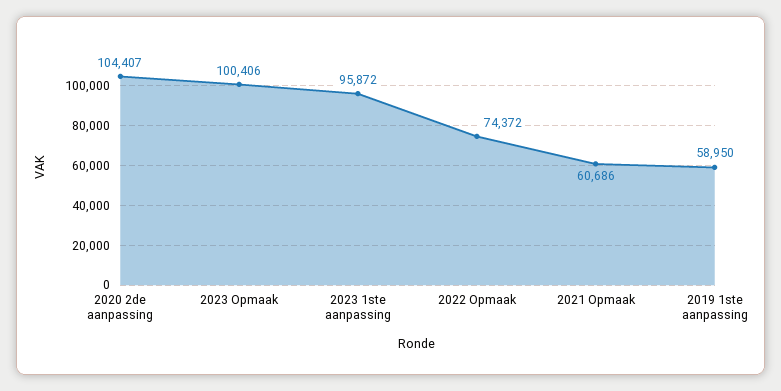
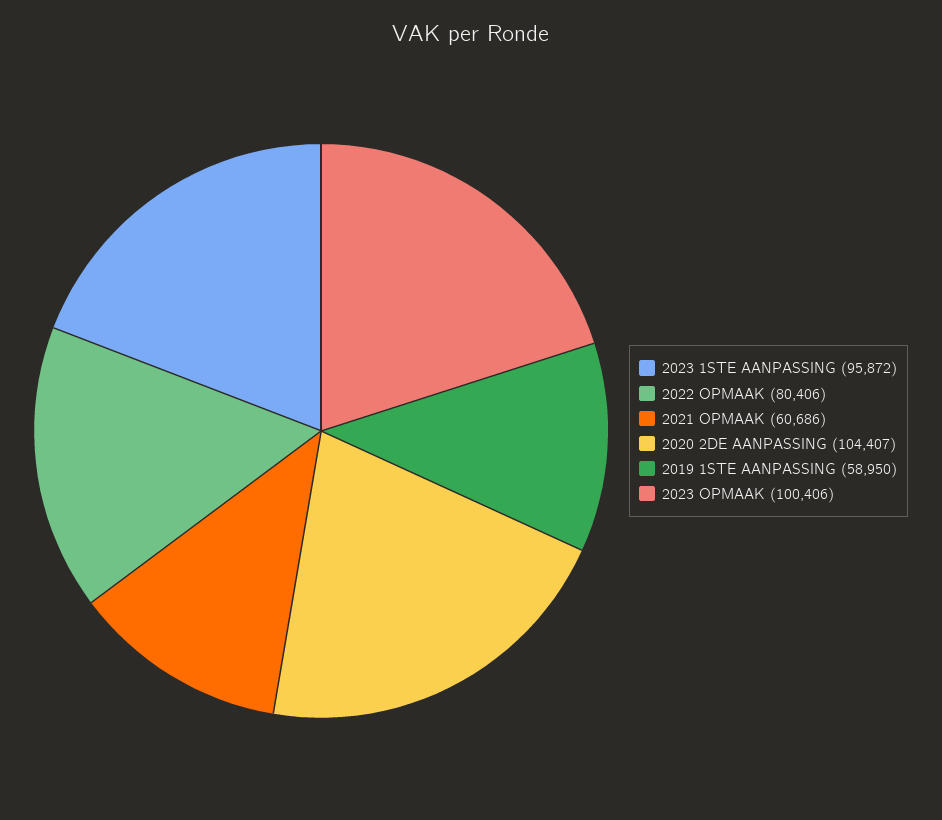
  {
    "2020 2de aanpassing": 104407,
    "2023 Opmaak": 100406,
    "2023 1ste aanpassing": 95872,
-   "2022 Opmaak": 74372,
+   "2022 Opmaak": 80406,
    "2021 Opmaak": 60686,
    "2019 1ste aanpassing": 58950
  }

